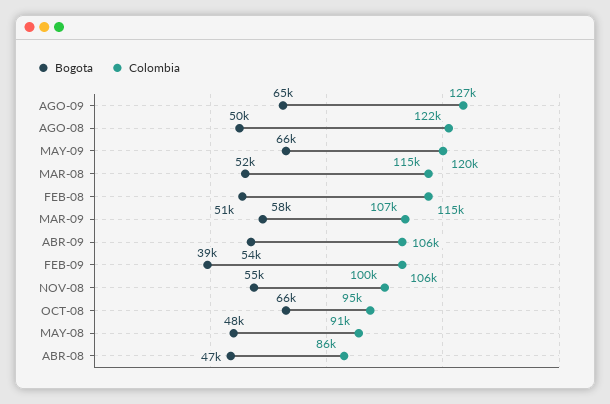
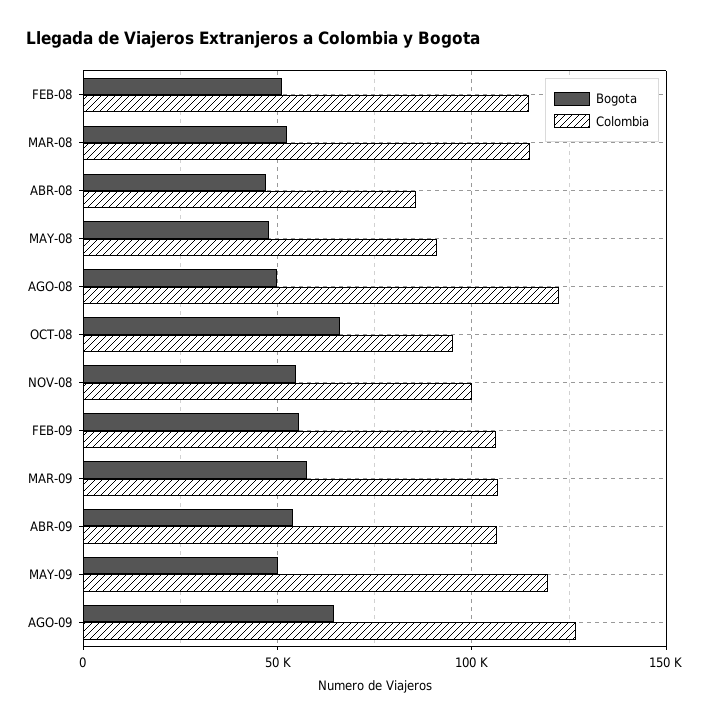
  {
    "Bogota": {
      "AGO-09": 65000,
      "AGO-08": 50000,
-     "MAY-09": 66000,
+     "MAY-09": 50000,
      "MAR-08": 52000,
      "FEB-08": 51000,
      "MAR-09": 58000,
      "ABR-09": 54000,
-     "FEB-09": 39000,
+     "FEB-09": 55000,
      "NOV-08": 55000,
      "OCT-08": 66000,
      "MAY-08": 48000,
      "ABR-08": 47000
    },
    "Colombia": {
      "AGO-09": 127000,
      "AGO-08": 122000,
      "MAY-09": 120000,
      "MAR-08": 115000,
      "FEB-08": 115000,
      "MAR-09": 107000,
      "ABR-09": 106000,
      "FEB-09": 106000,
      "NOV-08": 100000,
      "OCT-08": 95000,
      "MAY-08": 91000,
      "ABR-08": 86000
    }
  }

